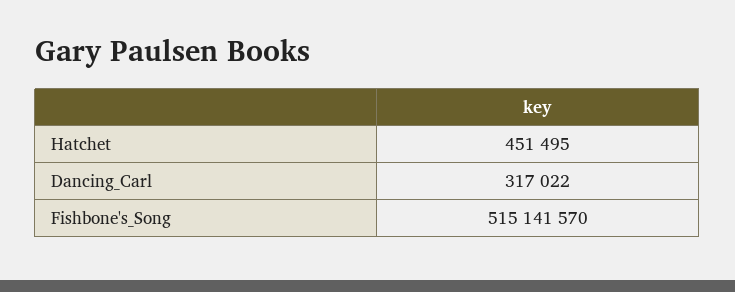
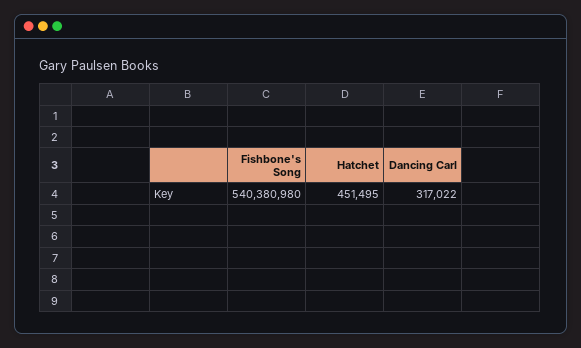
  {
    "Hatchet": 451495,
    "Dancing_Carl": 317022,
-   "Fishbone's_Song": 515141570
+   "Fishbone's_Song": 540380980
  }

